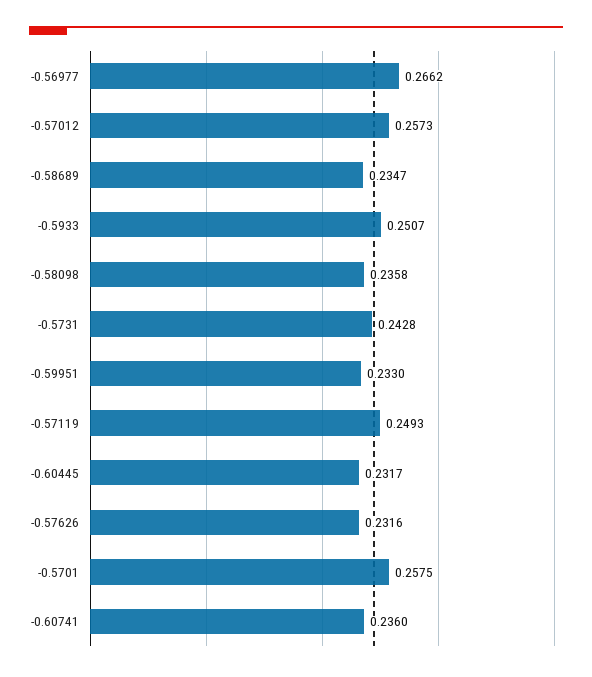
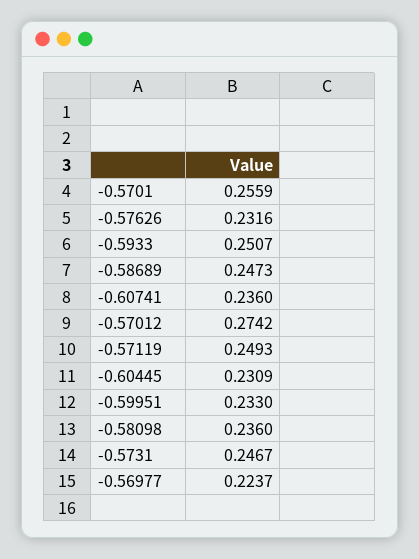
  {
-   "-0.56977": 0.2662,
+   "-0.56977": 0.2237,
-   "-0.57012": 0.2573,
+   "-0.57012": 0.2742,
-   "-0.58689": 0.2347,
+   "-0.58689": 0.2473,
    "-0.5933": 0.2507,
-   "-0.58098": 0.2358,
+   "-0.58098": 0.236,
-   "-0.5731": 0.2428,
+   "-0.5731": 0.2467,
    "-0.59951": 0.233,
    "-0.57119": 0.2493,
-   "-0.60445": 0.2317,
+   "-0.60445": 0.2309,
    "-0.57626": 0.2316,
-   "-0.5701": 0.2575,
+   "-0.5701": 0.2559,
    "-0.60741": 0.236
  }

